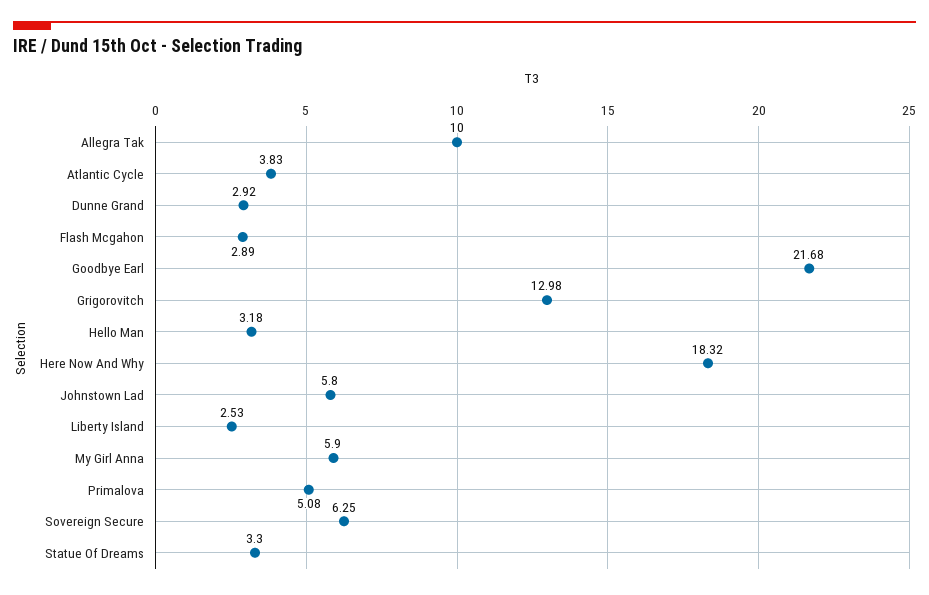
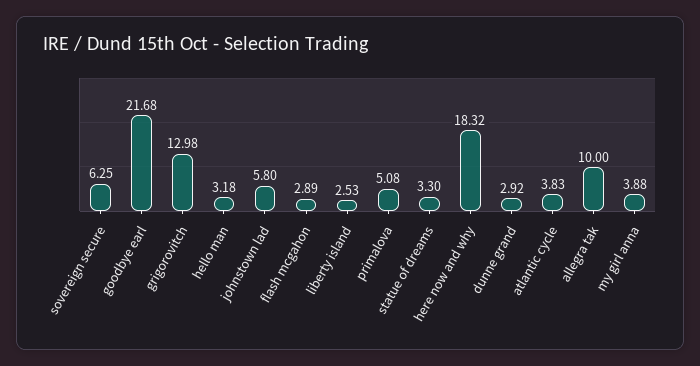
  {
    "Allegra Tak": 10,
    "Atlantic Cycle": 3.83,
    "Dunne Grand": 2.92,
    "Flash Mcgahon": 2.89,
    "Goodbye Earl": 21.68,
    "Grigorovitch": 12.98,
    "Hello Man": 3.18,
    "Here Now And Why": 18.32,
    "Johnstown Lad": 5.8,
    "Liberty Island": 2.53,
-   "My Girl Anna": 5.9,
+   "My Girl Anna": 3.88,
    "Primalova": 5.08,
    "Sovereign Secure": 6.25,
    "Statue Of Dreams": 3.3
  }

